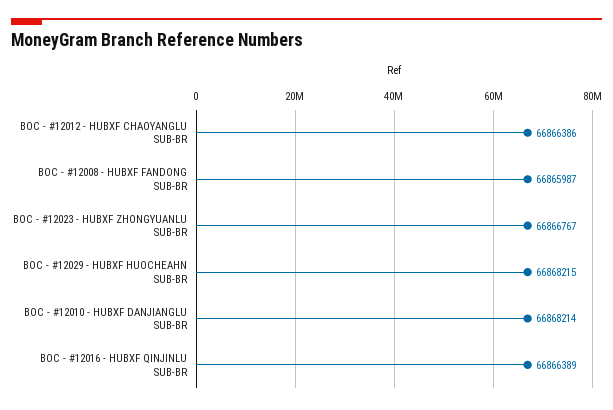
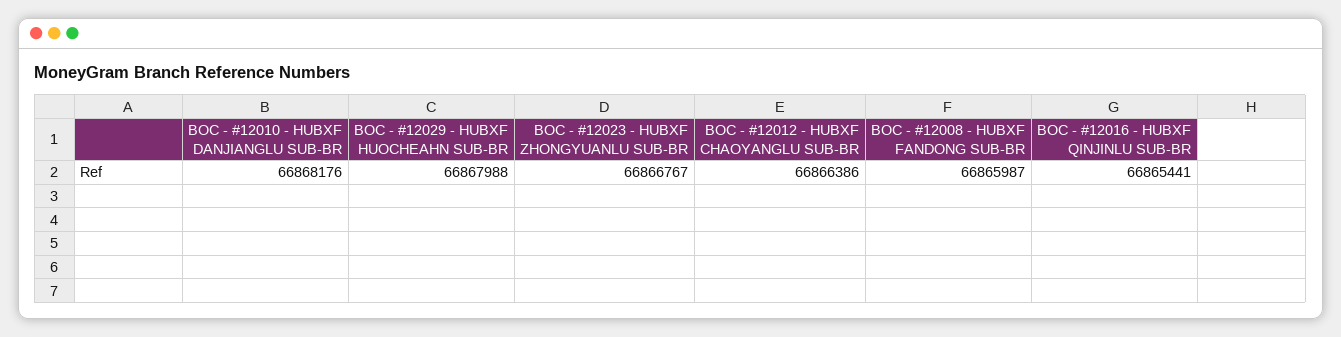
  {
    "BOC - #12012 - HUBXF CHAOYANGLU SUB-BR": 66866386,
    "BOC - #12008 - HUBXF FANDONG SUB-BR": 66865987,
    "BOC - #12023 - HUBXF ZHONGYUANLU SUB-BR": 66866767,
-   "BOC - #12029 - HUBXF HUOCHEAHN SUB-BR": 66868215,
+   "BOC - #12029 - HUBXF HUOCHEAHN SUB-BR": 66867988,
-   "BOC - #12010 - HUBXF DANJIANGLU SUB-BR": 66868214,
+   "BOC - #12010 - HUBXF DANJIANGLU SUB-BR": 66868176,
-   "BOC - #12016 - HUBXF QINJINLU SUB-BR": 66866389
+   "BOC - #12016 - HUBXF QINJINLU SUB-BR": 66865441
  }

